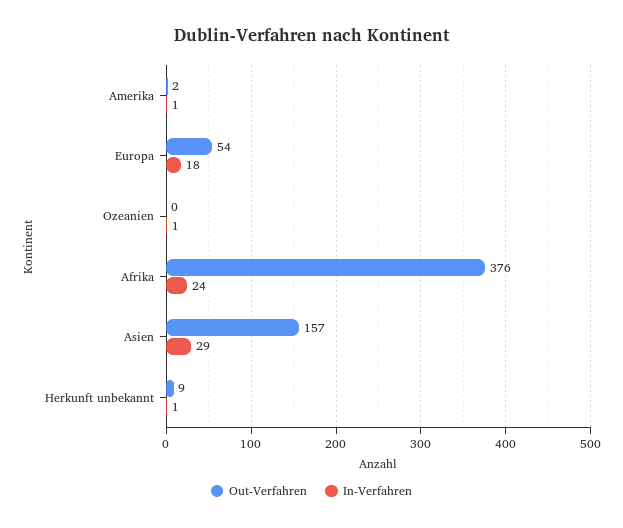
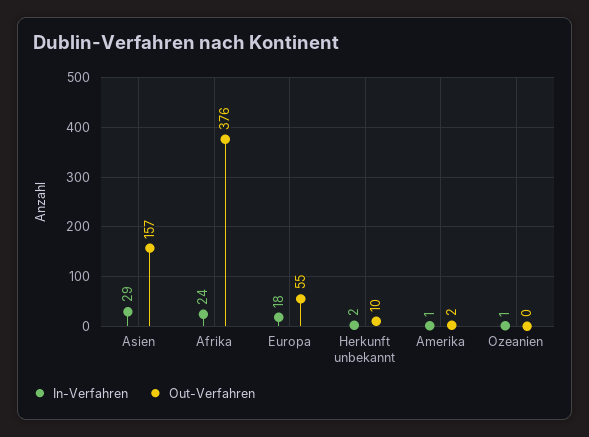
  {
    "Out-Verfahren": {
      "Amerika": 2,
-     "Europa": 54,
+     "Europa": 55,
      "Ozeanien": 0,
      "Afrika": 376,
      "Asien": 157,
-     "Herkunft unbekannt": 9
+     "Herkunft unbekannt": 10
    },
    "In-Verfahren": {
      "Amerika": 1,
      "Europa": 18,
      "Ozeanien": 1,
      "Afrika": 24,
      "Asien": 29,
-     "Herkunft unbekannt": 1
+     "Herkunft unbekannt": 2
    }
  }

